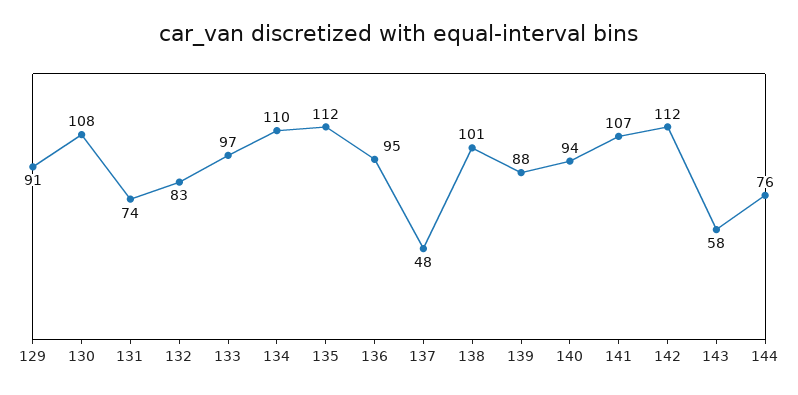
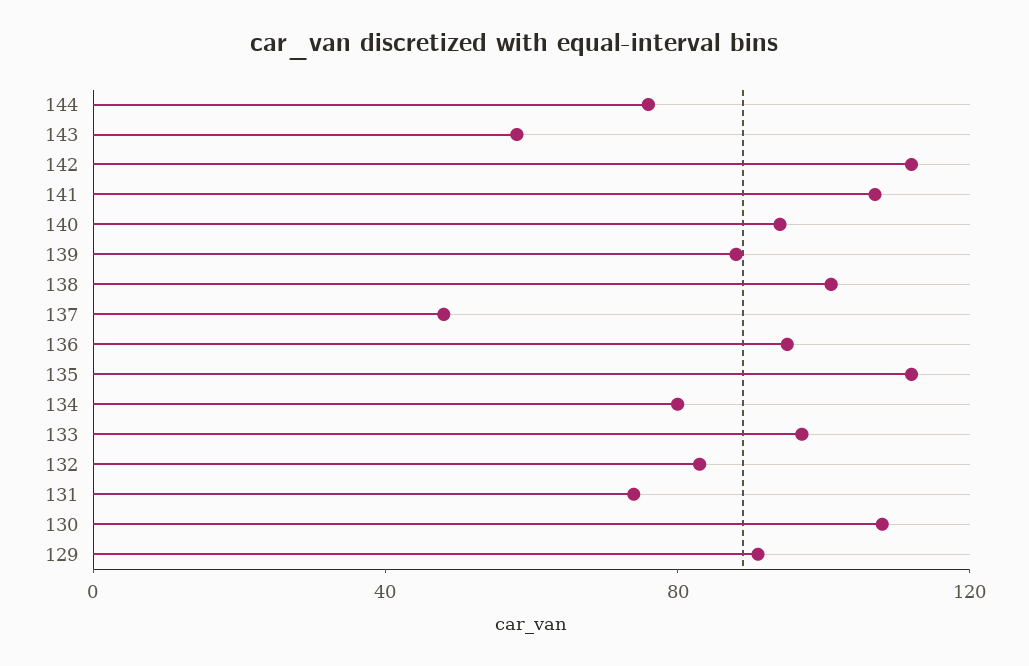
  {
    "129": 91,
    "130": 108,
    "131": 74,
    "132": 83,
    "133": 97,
-   "134": 110,
+   "134": 80,
    "135": 112,
    "136": 95,
    "137": 48,
    "138": 101,
    "139": 88,
    "140": 94,
    "141": 107,
    "142": 112,
    "143": 58,
    "144": 76
  }

